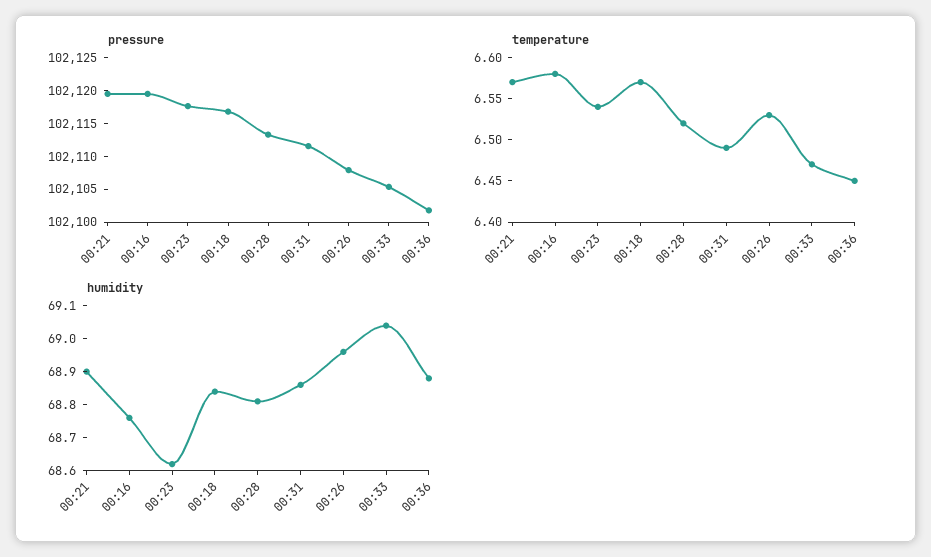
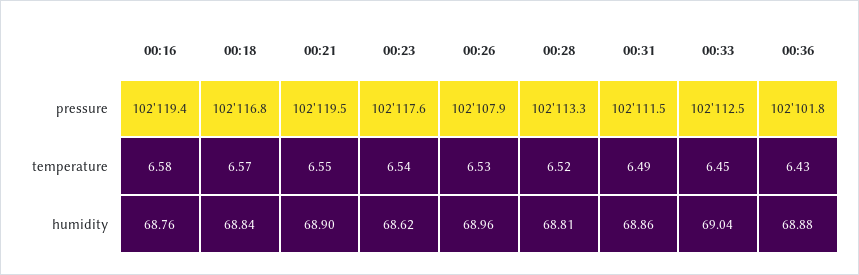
  {
    "pressure": {
      "00:21": 102119.5,
      "00:16": 102119.4,
      "00:23": 102117.6,
      "00:18": 102116.8,
      "00:28": 102113.3,
      "00:31": 102111.5,
      "00:26": 102107.9,
-     "00:33": 102105,
+     "00:33": 102112.5,
      "00:36": 102101.8
    },
    "temperature": {
-     "00:21": 6.57,
+     "00:21": 6.55,
      "00:16": 6.58,
      "00:23": 6.54,
      "00:18": 6.57,
      "00:28": 6.52,
      "00:31": 6.49,
      "00:26": 6.53,
-     "00:33": 6.47,
+     "00:33": 6.45,
-     "00:36": 6.45
+     "00:36": 6.43
    },
    "humidity": {
      "00:21": 68.9,
      "00:16": 68.76,
      "00:23": 68.62,
      "00:18": 68.84,
      "00:28": 68.81,
      "00:31": 68.86,
      "00:26": 68.96,
      "00:33": 69.04,
      "00:36": 68.88
    }
  }

